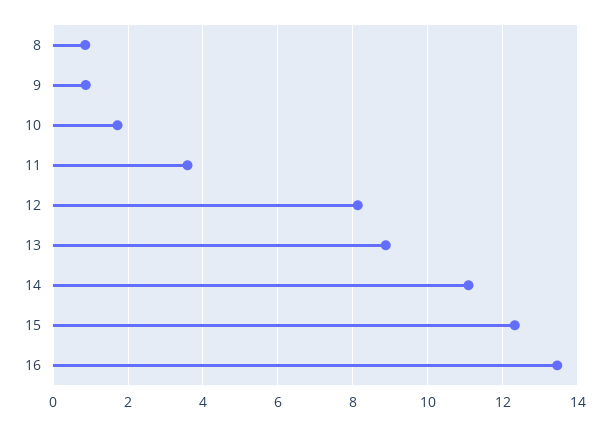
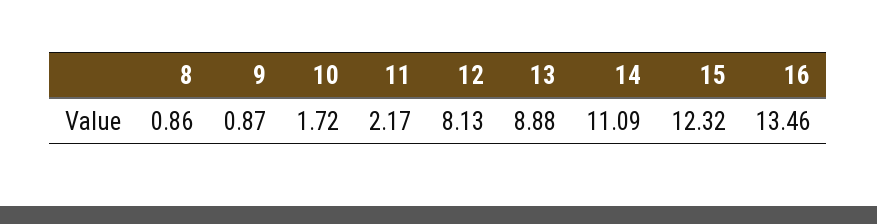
  {
    "8": 0.86,
    "9": 0.87,
    "10": 1.72,
-   "11": 3.6,
+   "11": 2.17,
    "12": 8.13,
    "13": 8.88,
    "14": 11.09,
    "15": 12.32,
    "16": 13.46
  }

